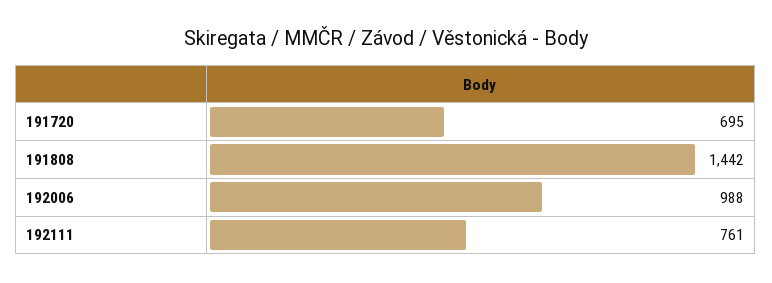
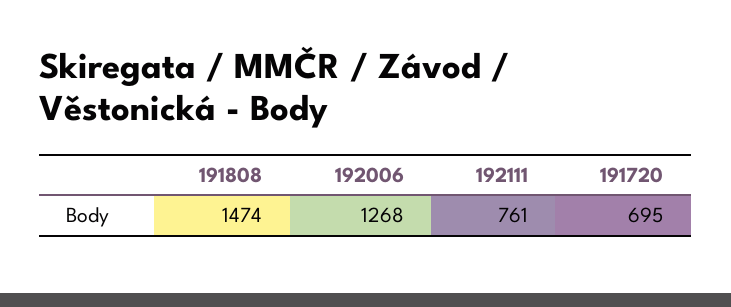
  {
    "191720": 695,
-   "191808": 1442,
+   "191808": 1474,
-   "192006": 988,
+   "192006": 1268,
    "192111": 761
  }

